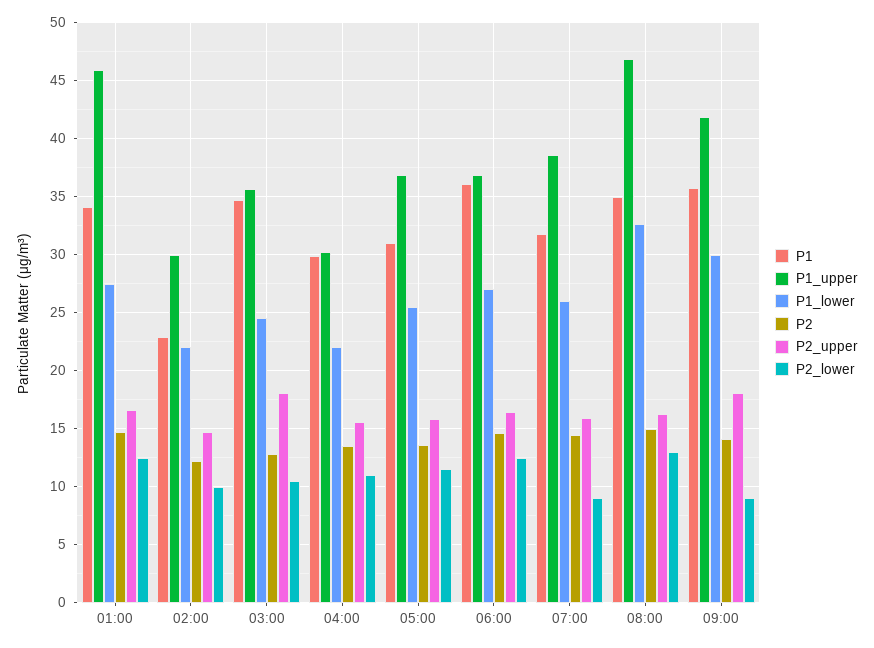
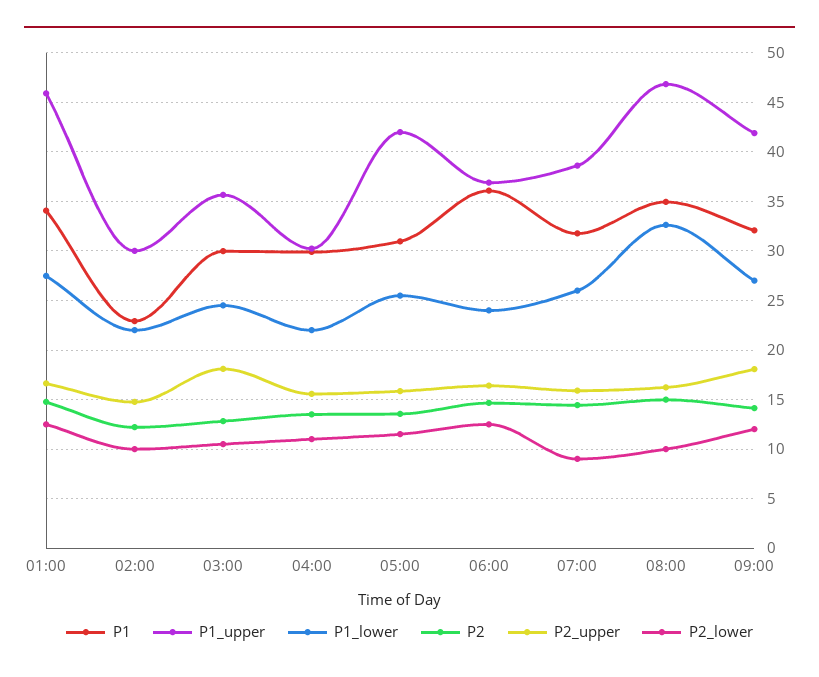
  {
    "P1": {
      "01:00": 34,
      "02:00": 23,
-     "03:00": 35,
+     "03:00": 30,
      "04:00": 30,
      "05:00": 31,
      "06:00": 36,
      "07:00": 32,
      "08:00": 35,
-     "09:00": 36
+     "09:00": 32
    },
    "P1_upper": {
      "01:00": 46,
      "02:00": 30,
      "03:00": 36,
      "04:00": 30,
-     "05:00": 37,
+     "05:00": 42,
      "06:00": 37,
      "07:00": 39,
      "08:00": 47,
      "09:00": 42
    },
    "P1_lower": {
      "01:00": 28,
      "02:00": 22,
      "03:00": 25,
      "04:00": 22,
      "05:00": 26,
-     "06:00": 27,
+     "06:00": 24,
      "07:00": 26,
      "08:00": 33,
-     "09:00": 30
+     "09:00": 27
    },
    "P2": {
      "01:00": 15,
      "02:00": 12,
      "03:00": 13,
      "04:00": 14,
      "05:00": 14,
      "06:00": 15,
      "07:00": 14,
      "08:00": 15,
      "09:00": 14
    },
    "P2_upper": {
      "01:00": 17,
      "02:00": 15,
      "03:00": 18,
      "04:00": 16,
      "05:00": 16,
      "06:00": 16,
      "07:00": 16,
      "08:00": 16,
      "09:00": 18
    },
    "P2_lower": {
      "01:00": 13,
      "02:00": 10,
      "03:00": 11,
      "04:00": 11,
      "05:00": 12,
      "06:00": 13,
      "07:00": 9,
-     "08:00": 13,
+     "08:00": 10,
-     "09:00": 9
+     "09:00": 12
    }
  }

